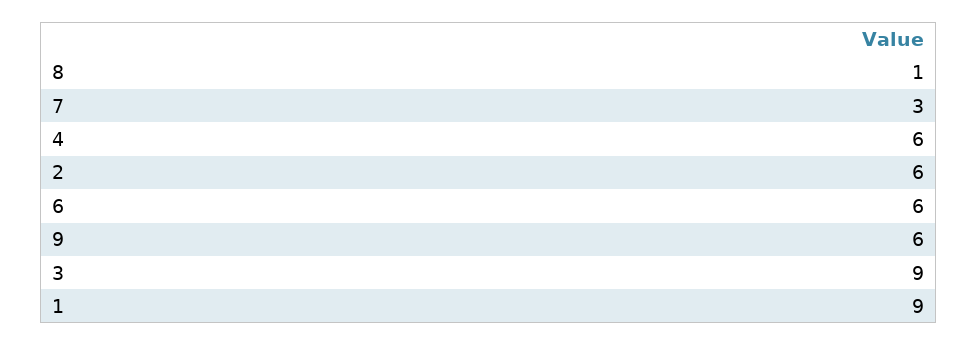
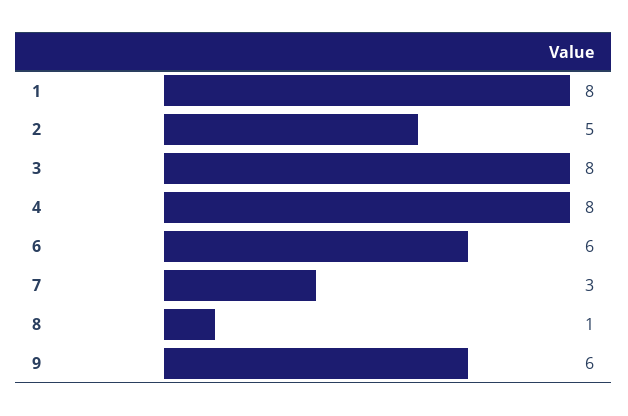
  {
    "8": 1,
    "7": 3,
-   "4": 6,
+   "4": 8,
-   "2": 6,
+   "2": 5,
    "6": 6,
    "9": 6,
-   "3": 9,
+   "3": 8,
-   "1": 9
+   "1": 8
  }

